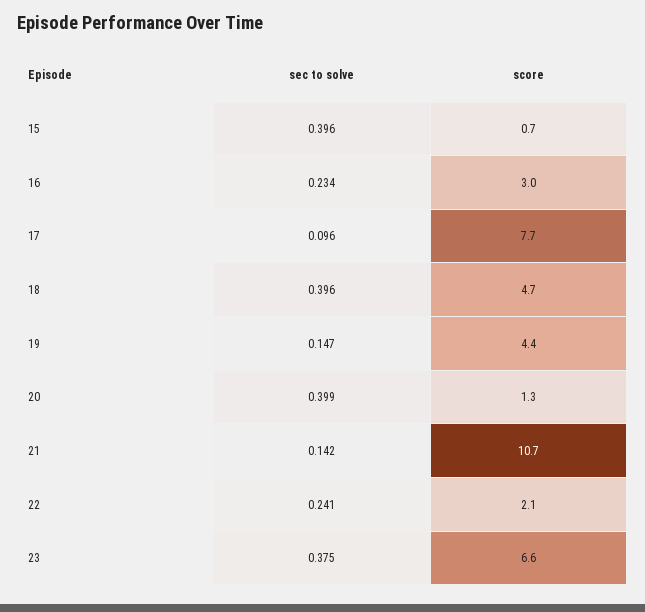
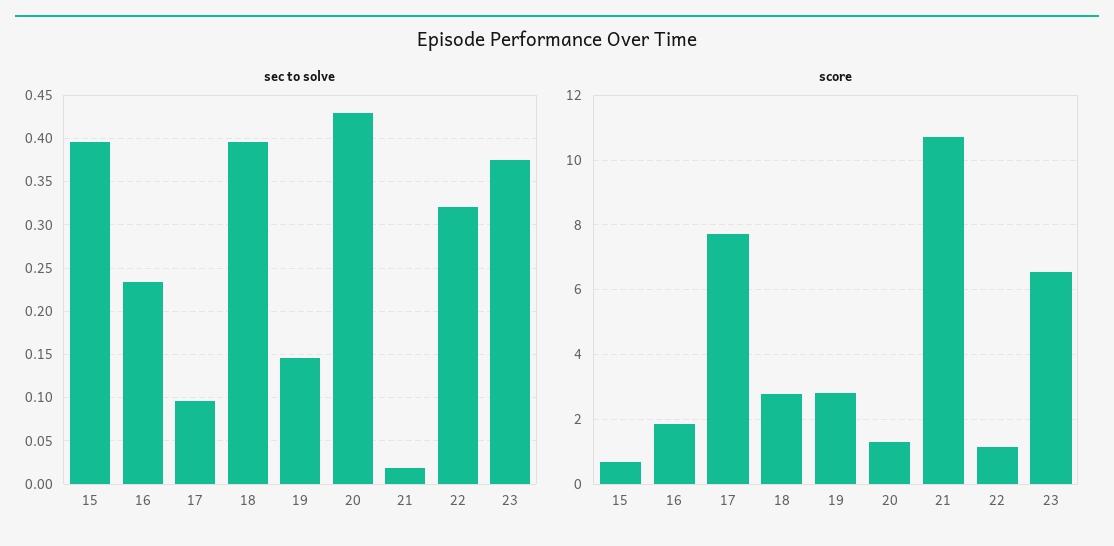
  {
    "sec to solve": {
      "15": 0.396,
      "16": 0.234,
      "17": 0.096,
      "18": 0.396,
      "19": 0.147,
-     "20": 0.399,
+     "20": 0.43,
-     "21": 0.142,
+     "21": 0.02,
-     "22": 0.241,
+     "22": 0.32,
      "23": 0.375
    },
    "score": {
      "15": 0.7,
-     "16": 3,
+     "16": 1.8,
      "17": 7.7,
-     "18": 4.7,
+     "18": 2.8,
-     "19": 4.4,
+     "19": 2.8,
      "20": 1.3,
      "21": 10.7,
-     "22": 2.1,
+     "22": 1.2,
      "23": 6.6
    }
  }

